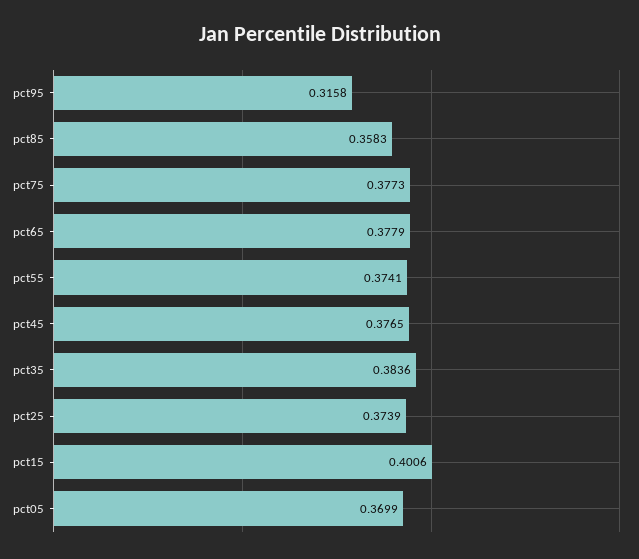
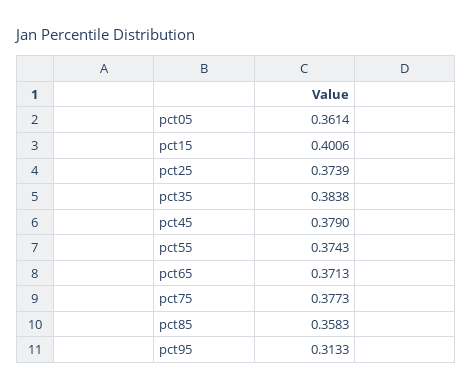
  {
-   "pct95": 0.3158,
+   "pct95": 0.3133,
    "pct85": 0.3583,
    "pct75": 0.3773,
-   "pct65": 0.3779,
+   "pct65": 0.3713,
-   "pct55": 0.3741,
+   "pct55": 0.3743,
-   "pct45": 0.3765,
+   "pct45": 0.379,
-   "pct35": 0.3836,
+   "pct35": 0.3838,
    "pct25": 0.3739,
    "pct15": 0.4006,
-   "pct05": 0.3699
+   "pct05": 0.3614
  }

